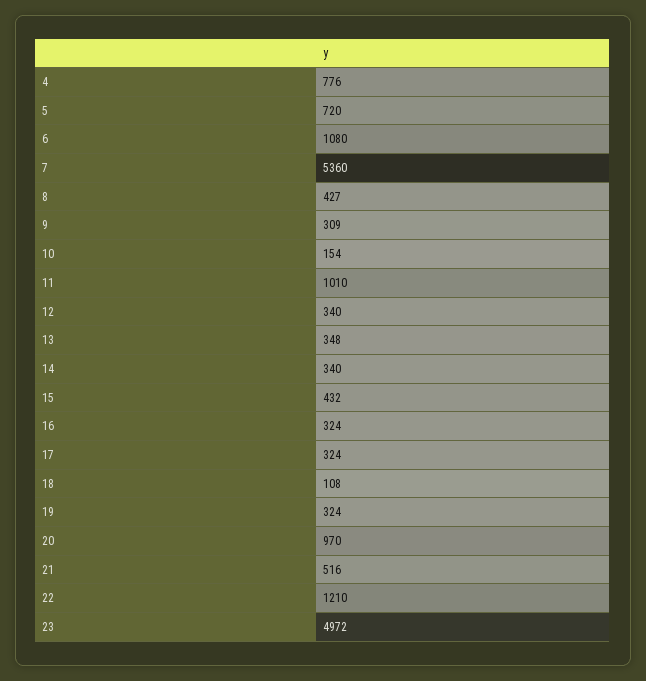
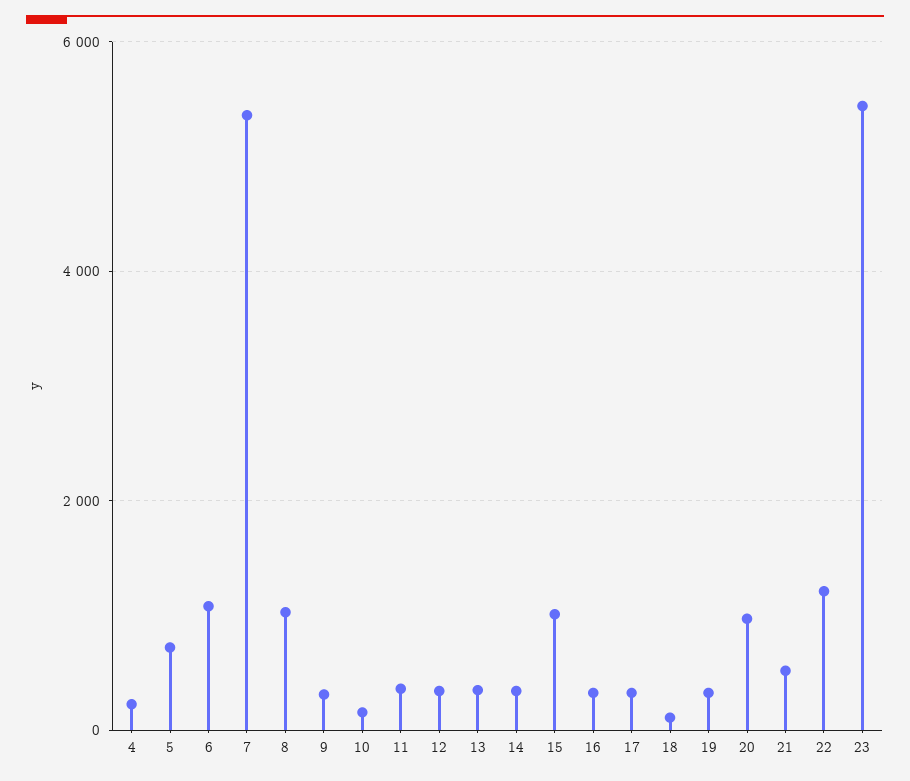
  {
-   "4": 776,
+   "4": 200,
    "5": 720,
    "6": 1080,
    "7": 5360,
-   "8": 427,
+   "8": 1000,
    "9": 309,
    "10": 154,
-   "11": 1010,
+   "11": 400,
    "12": 340,
    "13": 348,
    "14": 340,
-   "15": 432,
+   "15": 1000,
    "16": 324,
    "17": 324,
    "18": 108,
    "19": 324,
    "20": 970,
    "21": 516,
    "22": 1210,
-   "23": 4972
+   "23": 5400
  }

